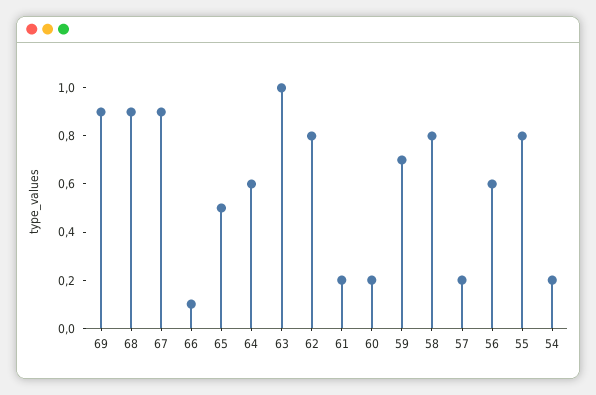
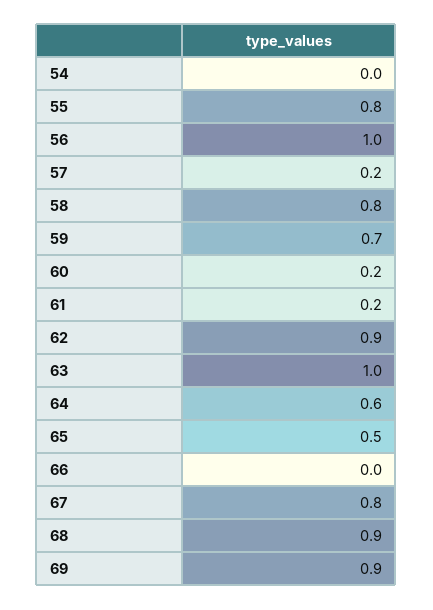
  {
    "69": 0.9,
    "68": 0.9,
-   "67": 0.9,
+   "67": 0.8,
-   "66": 0.1,
+   "66": 0,
    "65": 0.5,
    "64": 0.6,
    "63": 1,
-   "62": 0.8,
+   "62": 0.9,
    "61": 0.2,
    "60": 0.2,
    "59": 0.7,
    "58": 0.8,
    "57": 0.2,
-   "56": 0.6,
+   "56": 1,
    "55": 0.8,
-   "54": 0.2
+   "54": 0
  }

